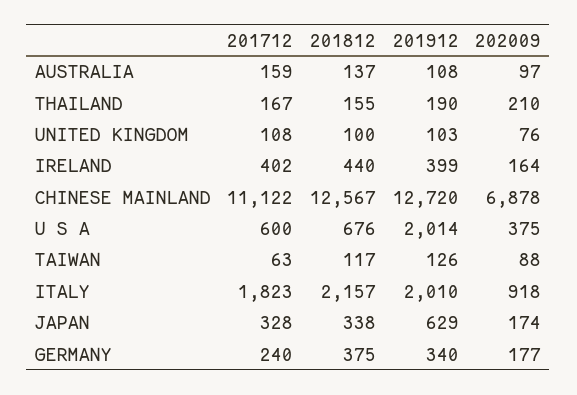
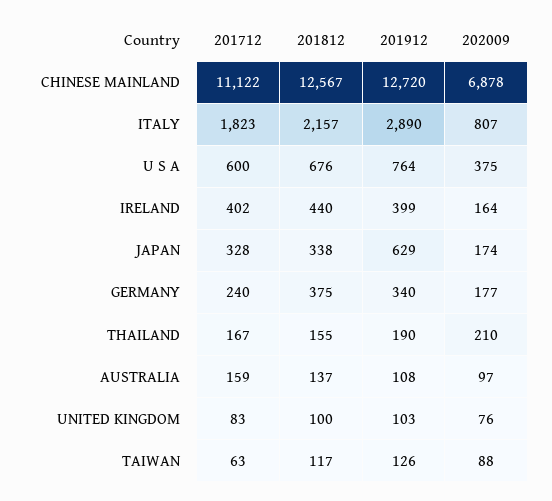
  {
    "201712": {
      "AUSTRALIA": 159,
      "THAILAND": 167,
-     "UNITED KINGDOM": 108,
+     "UNITED KINGDOM": 83,
      "IRELAND": 402,
      "CHINESE MAINLAND": 11122,
      "U S A": 600,
      "TAIWAN": 63,
      "ITALY": 1823,
      "JAPAN": 328,
      "GERMANY": 240
    },
    "201812": {
      "AUSTRALIA": 137,
      "THAILAND": 155,
      "UNITED KINGDOM": 100,
      "IRELAND": 440,
      "CHINESE MAINLAND": 12567,
      "U S A": 676,
      "TAIWAN": 117,
      "ITALY": 2157,
      "JAPAN": 338,
      "GERMANY": 375
    },
    "201912": {
      "AUSTRALIA": 108,
      "THAILAND": 190,
      "UNITED KINGDOM": 103,
      "IRELAND": 399,
      "CHINESE MAINLAND": 12720,
-     "U S A": 2014,
+     "U S A": 764,
      "TAIWAN": 126,
-     "ITALY": 2010,
+     "ITALY": 2890,
      "JAPAN": 629,
      "GERMANY": 340
    },
    "202009": {
      "AUSTRALIA": 97,
      "THAILAND": 210,
      "UNITED KINGDOM": 76,
      "IRELAND": 164,
      "CHINESE MAINLAND": 6878,
      "U S A": 375,
      "TAIWAN": 88,
-     "ITALY": 918,
+     "ITALY": 807,
      "JAPAN": 174,
      "GERMANY": 177
    }
  }

